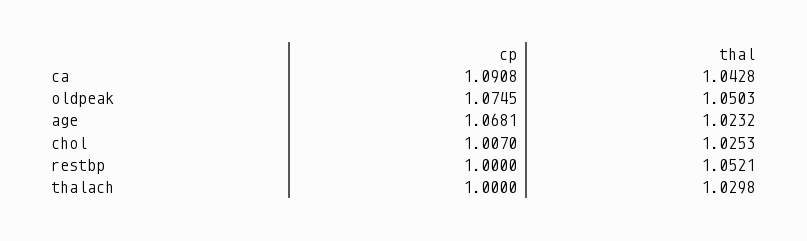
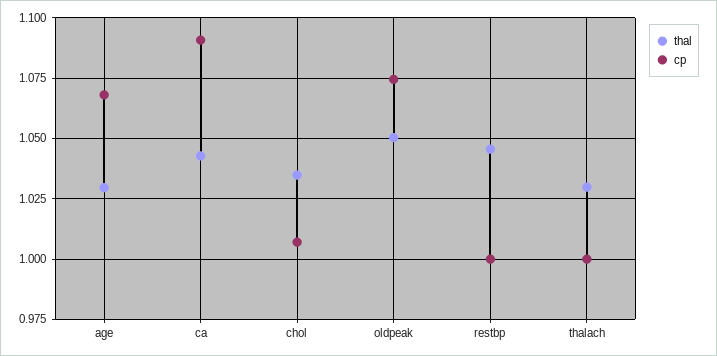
  {
    "cp": {
      "ca": 1.0908,
      "oldpeak": 1.0745,
      "age": 1.0681,
      "chol": 1.007,
      "restbp": 1,
      "thalach": 1
    },
    "thal": {
      "ca": 1.0428,
      "oldpeak": 1.0503,
-     "age": 1.0232,
+     "age": 1.03,
-     "chol": 1.0253,
+     "chol": 1.035,
-     "restbp": 1.0521,
+     "restbp": 1.045,
      "thalach": 1.0298
    }
  }

